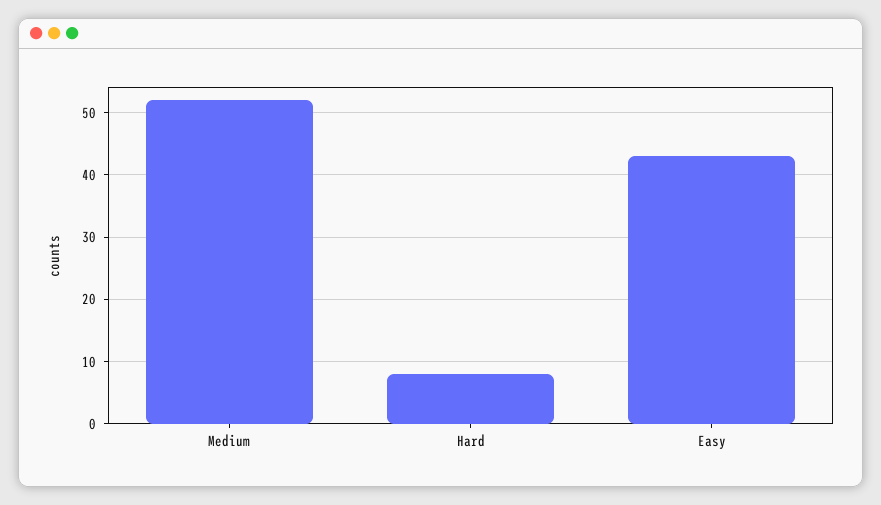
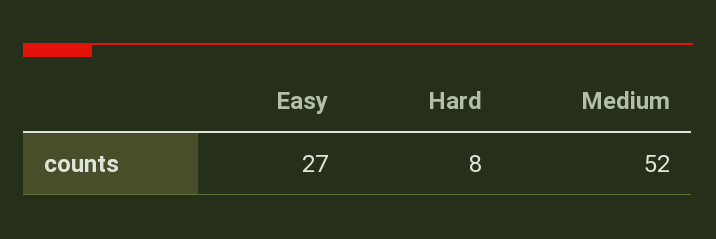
  {
    "Medium": 52,
    "Hard": 8,
-   "Easy": 43
+   "Easy": 27
  }

